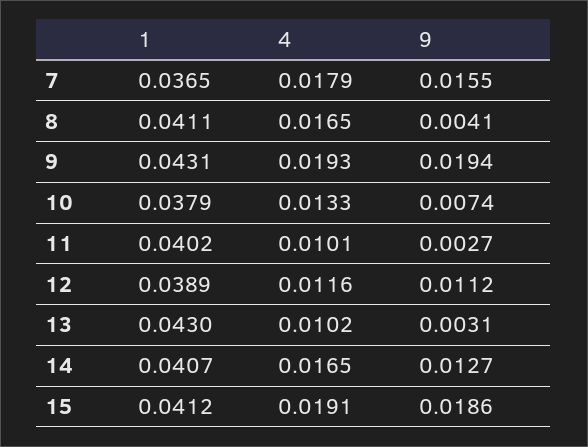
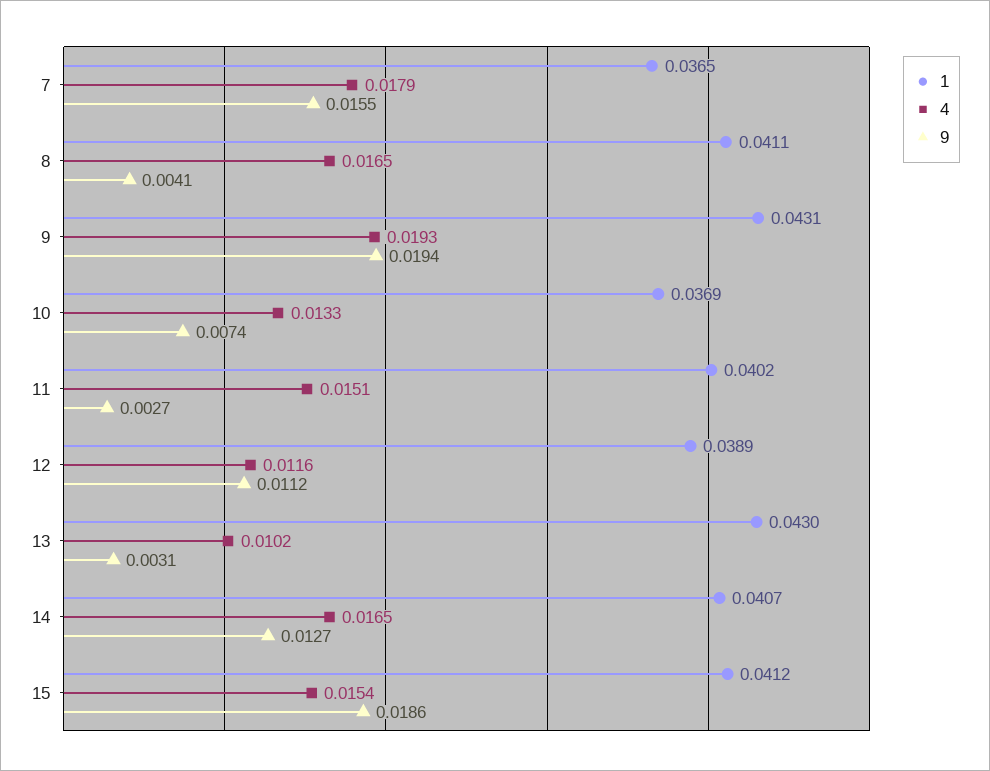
  {
    "1": {
      "7": 0.0365,
      "8": 0.0411,
      "9": 0.0431,
-     "10": 0.0379,
+     "10": 0.0369,
      "11": 0.0402,
      "12": 0.0389,
      "13": 0.043,
      "14": 0.0407,
      "15": 0.0412
    },
    "4": {
      "7": 0.0179,
      "8": 0.0165,
      "9": 0.0193,
      "10": 0.0133,
-     "11": 0.0101,
+     "11": 0.0151,
      "12": 0.0116,
      "13": 0.0102,
      "14": 0.0165,
-     "15": 0.0191
+     "15": 0.0154
    },
    "9": {
      "7": 0.0155,
      "8": 0.0041,
      "9": 0.0194,
      "10": 0.0074,
      "11": 0.0027,
      "12": 0.0112,
      "13": 0.0031,
      "14": 0.0127,
      "15": 0.0186
    }
  }

